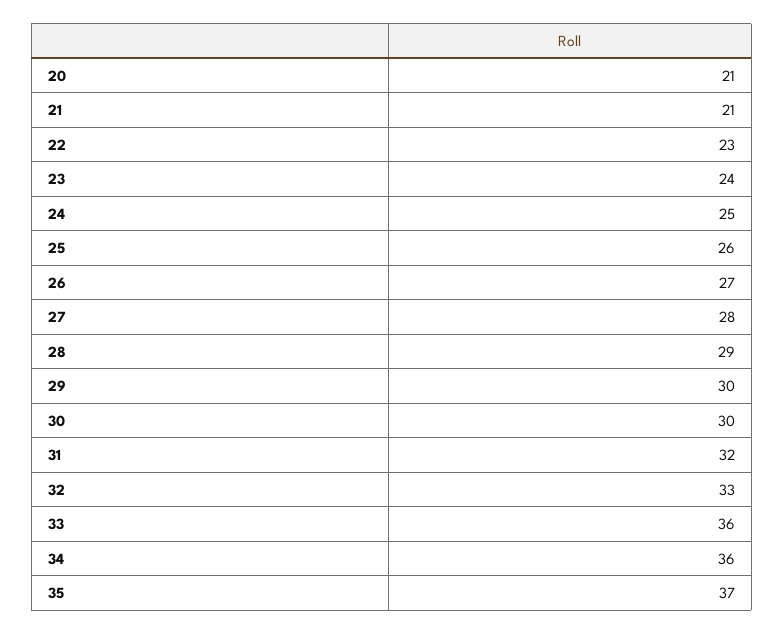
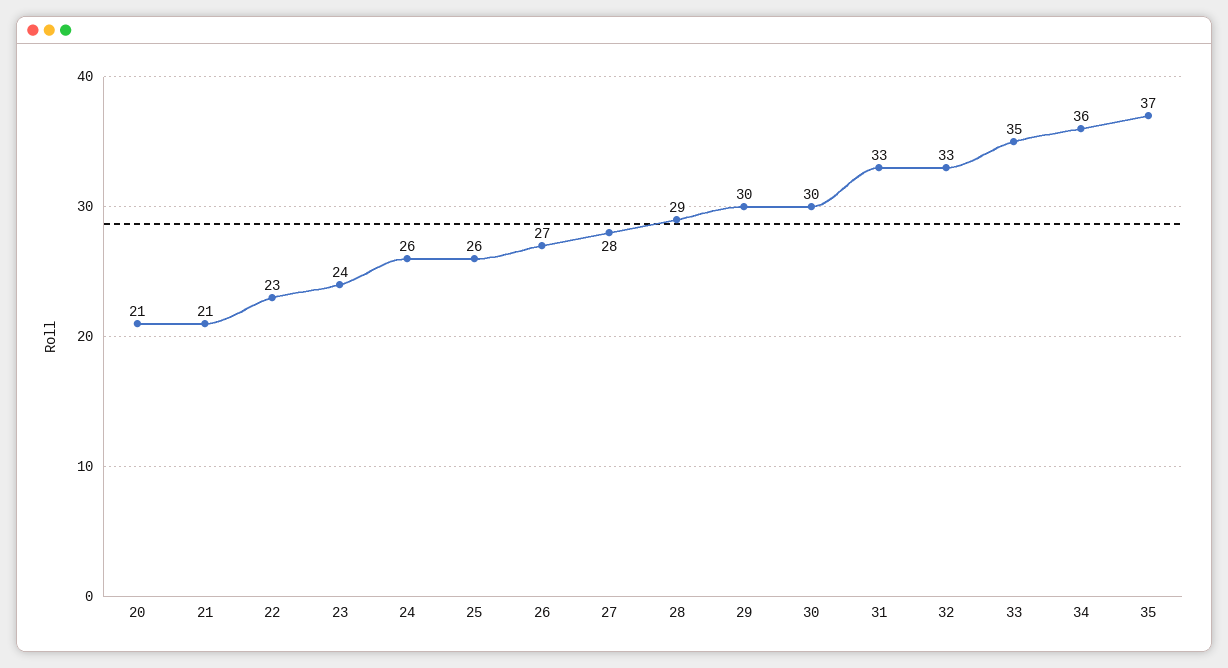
  {
    "20": 21,
    "21": 21,
    "22": 23,
    "23": 24,
-   "24": 25,
+   "24": 26,
    "25": 26,
    "26": 27,
    "27": 28,
    "28": 29,
    "29": 30,
    "30": 30,
-   "31": 32,
+   "31": 33,
    "32": 33,
-   "33": 36,
+   "33": 35,
    "34": 36,
    "35": 37
  }

